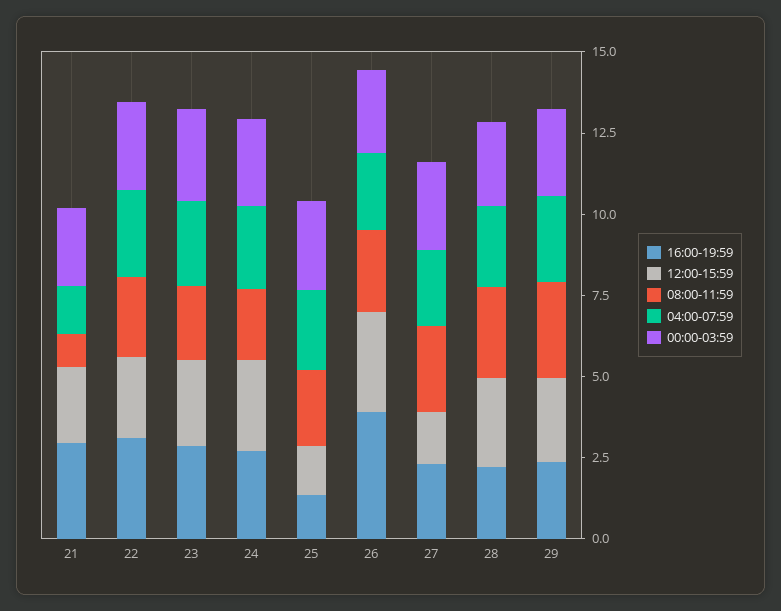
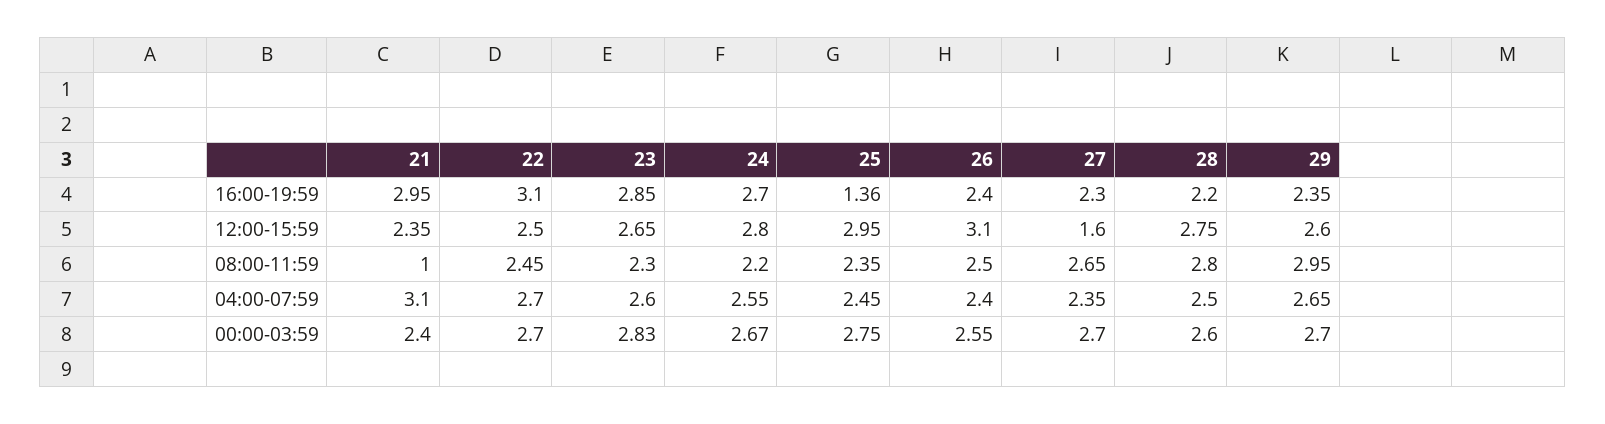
  {
    "16:00-19:59": {
      "21": 2.95,
      "22": 3.1,
      "23": 2.85,
      "24": 2.7,
      "25": 1.36,
-     "26": 4,
+     "26": 2.4,
      "27": 2.3,
      "28": 2.2,
      "29": 2.35
    },
    "12:00-15:59": {
      "21": 2.35,
      "22": 2.5,
      "23": 2.65,
      "24": 2.8,
-     "25": 1.5,
+     "25": 2.95,
      "26": 3.1,
      "27": 1.6,
      "28": 2.75,
      "29": 2.6
    },
    "08:00-11:59": {
      "21": 1,
      "22": 2.45,
      "23": 2.3,
      "24": 2.2,
      "25": 2.35,
      "26": 2.5,
      "27": 2.65,
      "28": 2.8,
      "29": 2.95
    },
    "04:00-07:59": {
-     "21": 1.5,
+     "21": 3.1,
      "22": 2.7,
      "23": 2.6,
      "24": 2.55,
      "25": 2.45,
      "26": 2.4,
      "27": 2.35,
      "28": 2.5,
      "29": 2.65
    },
    "00:00-03:59": {
      "21": 2.4,
      "22": 2.7,
      "23": 2.83,
      "24": 2.67,
      "25": 2.75,
      "26": 2.55,
      "27": 2.7,
      "28": 2.6,
      "29": 2.7
    }
  }

